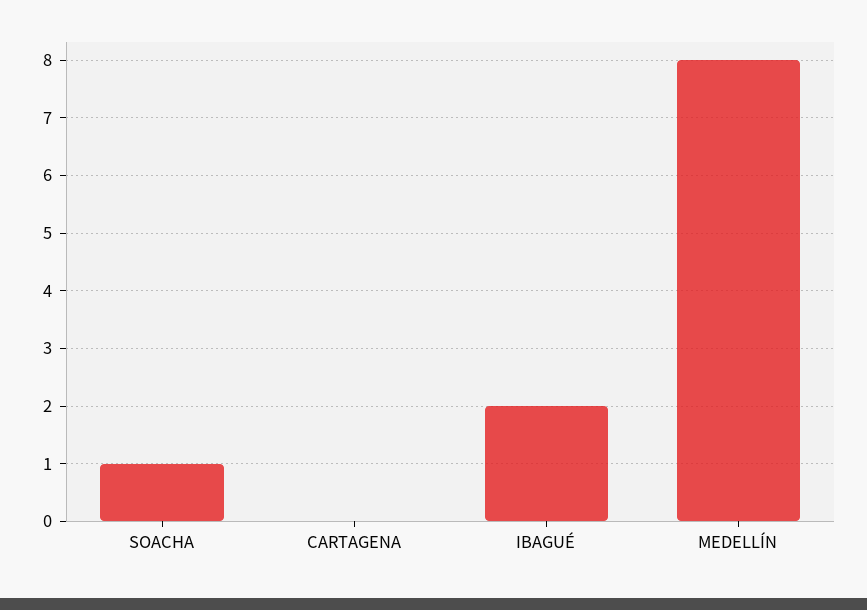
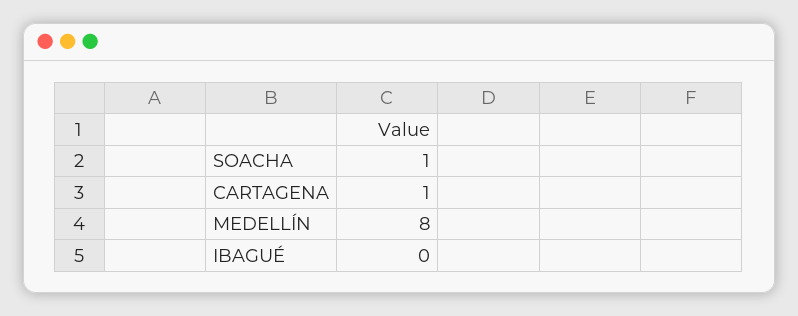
  {
    "SOACHA": 1,
-   "CARTAGENA": 0,
+   "CARTAGENA": 1,
-   "IBAGUÉ": 2,
+   "IBAGUÉ": 0,
    "MEDELLÍN": 8
  }

